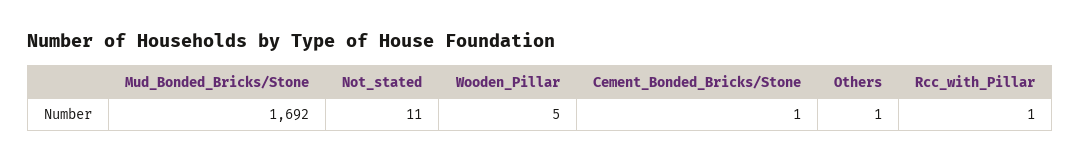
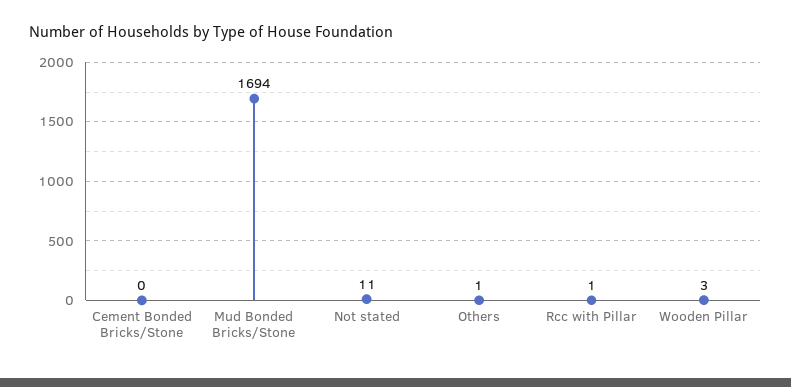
  {
-   "Mud_Bonded_Bricks/Stone": 1692,
+   "Mud_Bonded_Bricks/Stone": 1694,
    "Not_stated": 11,
-   "Wooden_Pillar": 5,
+   "Wooden_Pillar": 3,
-   "Cement_Bonded_Bricks/Stone": 1,
+   "Cement_Bonded_Bricks/Stone": 0,
    "Others": 1,
    "Rcc_with_Pillar": 1
  }

